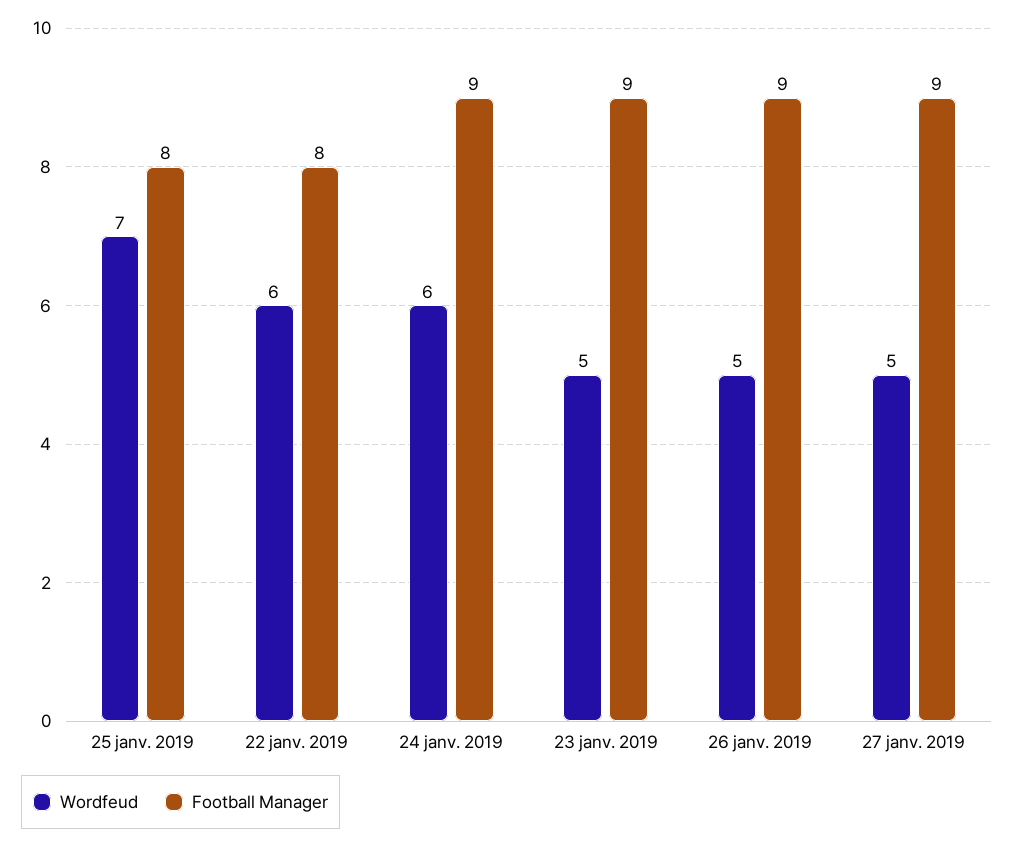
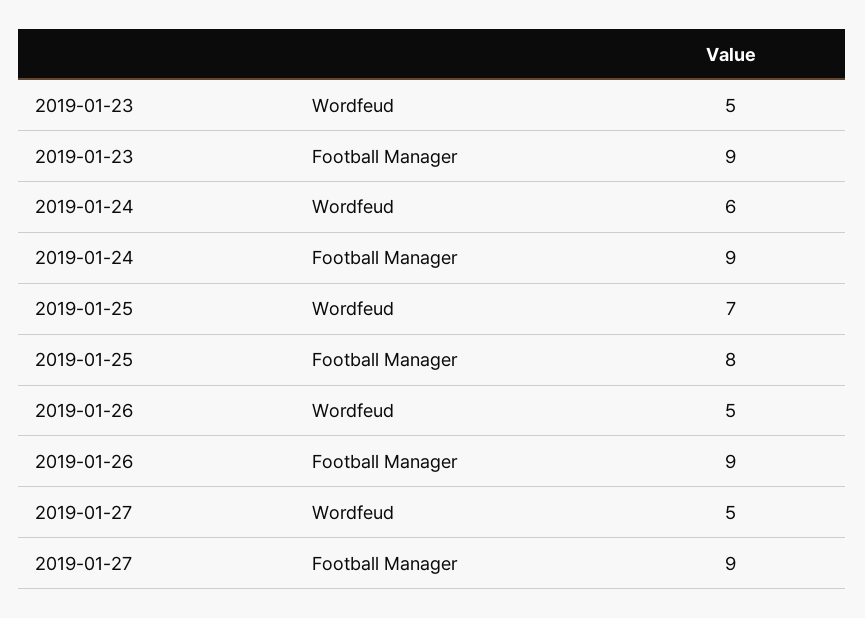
  {
    "Wordfeud": {
      "25 janv. 2019": 7,
-     "22 janv. 2019": 6,
      "24 janv. 2019": 6,
      "23 janv. 2019": 5,
      "26 janv. 2019": 5,
      "27 janv. 2019": 5
    },
    "Football Manager": {
      "25 janv. 2019": 8,
-     "22 janv. 2019": 8,
      "24 janv. 2019": 9,
      "23 janv. 2019": 9,
      "26 janv. 2019": 9,
      "27 janv. 2019": 9
    }
  }

